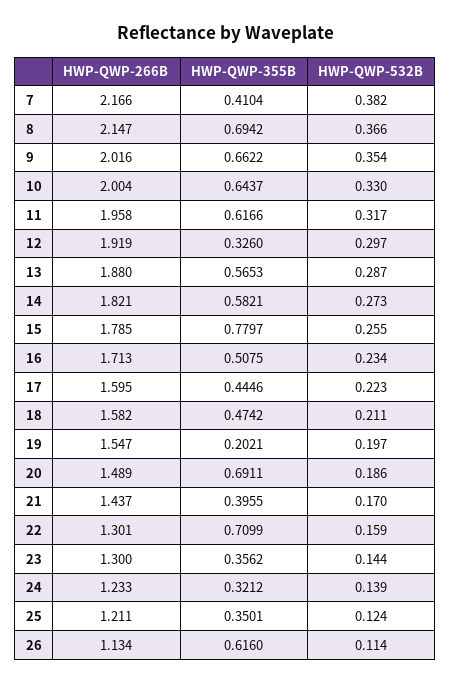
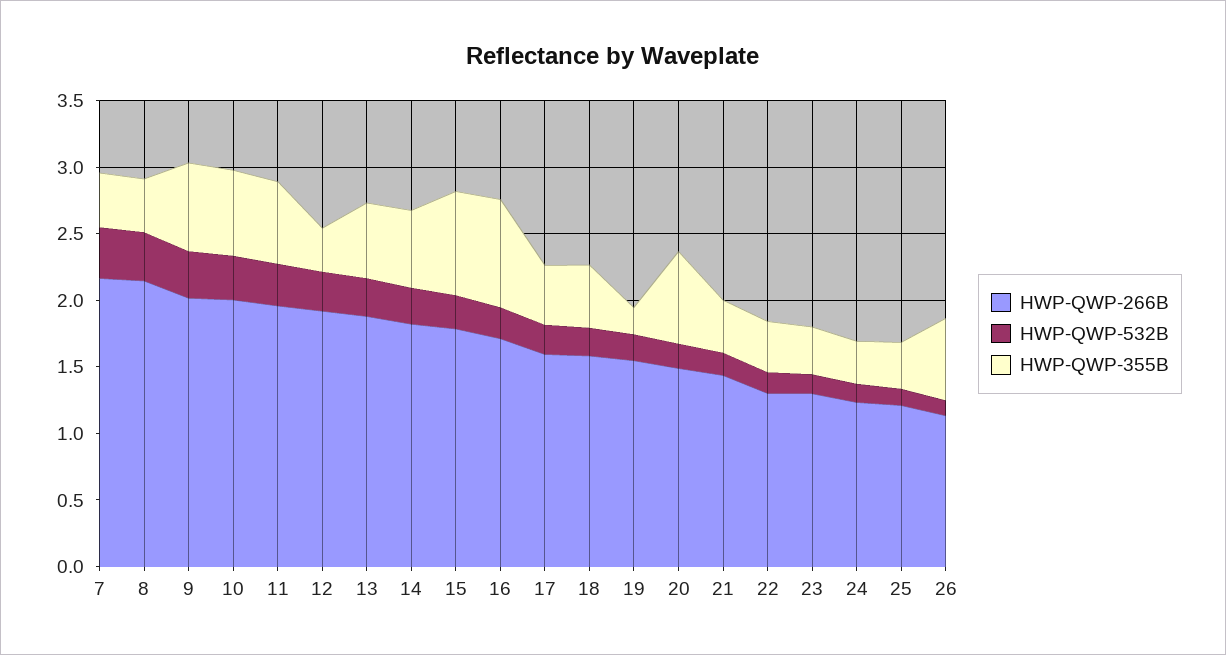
  {
    "HWP-QWP-266B": {
      "7": 2.166,
      "8": 2.147,
      "9": 2.016,
      "10": 2.004,
      "11": 1.958,
      "12": 1.919,
      "13": 1.88,
      "14": 1.821,
      "15": 1.785,
      "16": 1.713,
      "17": 1.595,
      "18": 1.582,
      "19": 1.547,
      "20": 1.489,
      "21": 1.437,
      "22": 1.301,
      "23": 1.3,
      "24": 1.233,
      "25": 1.211,
      "26": 1.134
    },
    "HWP-QWP-355B": {
      "7": 0.4104,
-     "8": 0.6942,
+     "8": 0.4,
      "9": 0.6622,
      "10": 0.6437,
      "11": 0.6166,
      "12": 0.326,
      "13": 0.5653,
      "14": 0.5821,
      "15": 0.7797,
-     "16": 0.5075,
+     "16": 0.8,
      "17": 0.4446,
      "18": 0.4742,
      "19": 0.2021,
      "20": 0.6911,
      "21": 0.3955,
-     "22": 0.7099,
+     "22": 0.4,
      "23": 0.3562,
      "24": 0.3212,
      "25": 0.3501,
      "26": 0.616
    },
    "HWP-QWP-532B": {
      "7": 0.382,
      "8": 0.366,
      "9": 0.354,
      "10": 0.33,
      "11": 0.317,
      "12": 0.297,
      "13": 0.287,
      "14": 0.273,
      "15": 0.255,
      "16": 0.234,
      "17": 0.223,
      "18": 0.211,
      "19": 0.197,
      "20": 0.186,
      "21": 0.17,
      "22": 0.159,
      "23": 0.144,
      "24": 0.139,
      "25": 0.124,
      "26": 0.114
    }
  }

